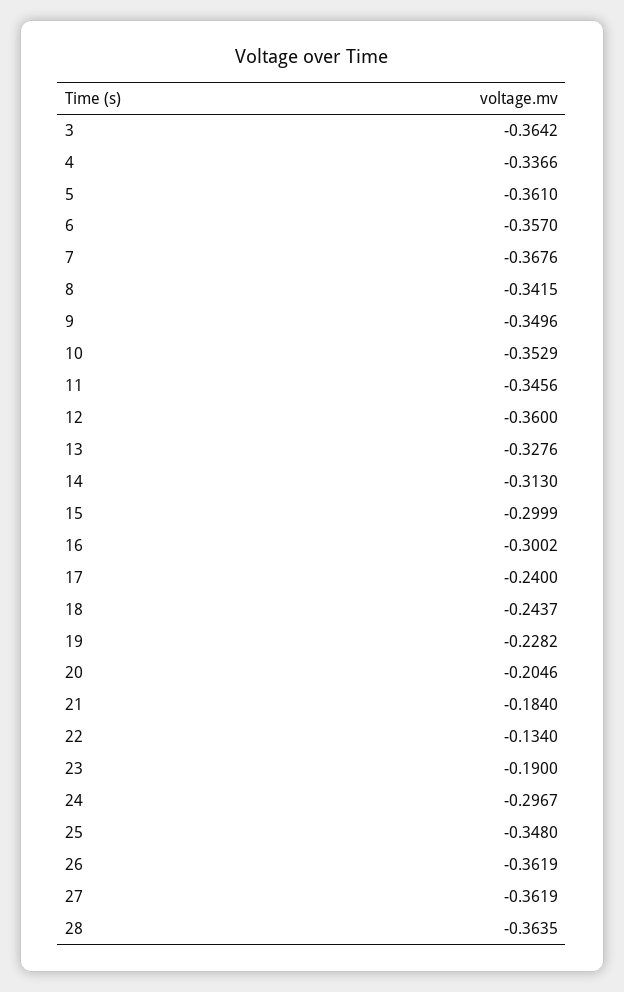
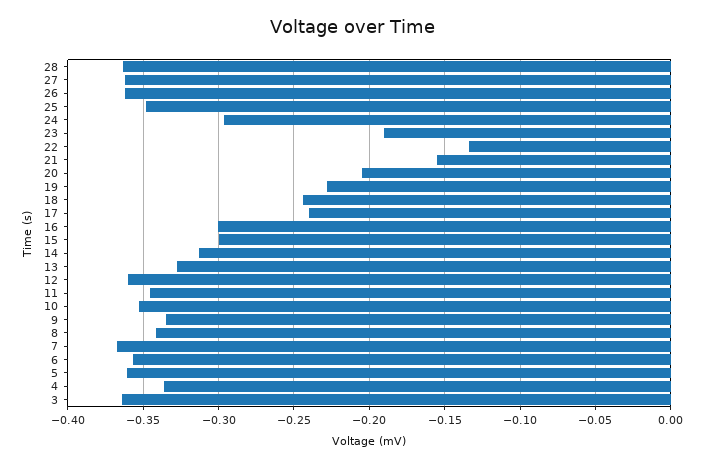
  {
    "3": -0.3642,
    "4": -0.3366,
    "5": -0.361,
    "6": -0.357,
    "7": -0.3676,
    "8": -0.3415,
-   "9": -0.3496,
+   "9": -0.335,
    "10": -0.3529,
    "11": -0.3456,
    "12": -0.36,
    "13": -0.3276,
    "14": -0.313,
    "15": -0.2999,
    "16": -0.3002,
    "17": -0.24,
    "18": -0.2437,
    "19": -0.2282,
    "20": -0.2046,
-   "21": -0.184,
+   "21": -0.155,
    "22": -0.134,
    "23": -0.19,
    "24": -0.2967,
    "25": -0.348,
    "26": -0.3619,
    "27": -0.3619,
    "28": -0.3635
  }

